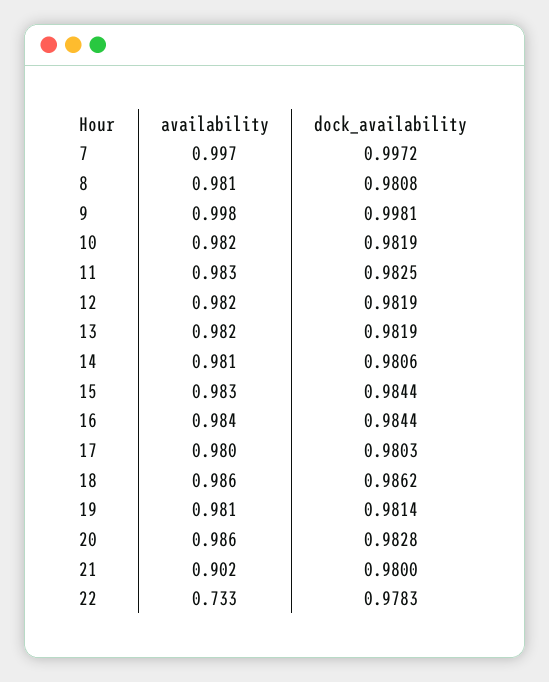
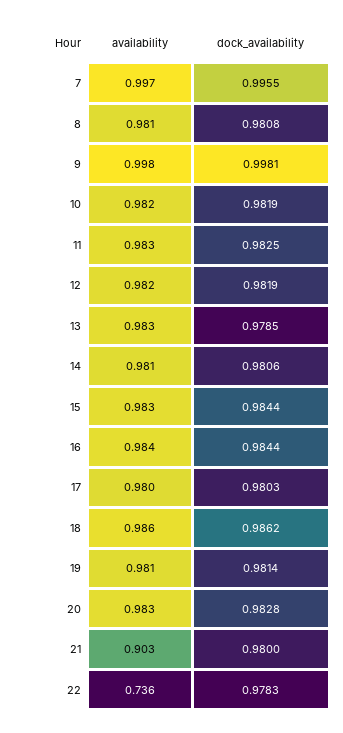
  {
    "availability": {
      "7": 0.997,
      "8": 0.981,
      "9": 0.998,
      "10": 0.982,
      "11": 0.983,
      "12": 0.982,
-     "13": 0.982,
+     "13": 0.983,
      "14": 0.981,
      "15": 0.983,
      "16": 0.984,
      "17": 0.98,
      "18": 0.986,
      "19": 0.981,
-     "20": 0.986,
+     "20": 0.983,
-     "21": 0.902,
+     "21": 0.903,
-     "22": 0.733
+     "22": 0.736
    },
    "dock_availability": {
-     "7": 0.9972,
+     "7": 0.9955,
      "8": 0.9808,
      "9": 0.9981,
      "10": 0.9819,
      "11": 0.9825,
      "12": 0.9819,
-     "13": 0.9819,
+     "13": 0.9785,
      "14": 0.9806,
      "15": 0.9844,
      "16": 0.9844,
      "17": 0.9803,
      "18": 0.9862,
      "19": 0.9814,
      "20": 0.9828,
      "21": 0.98,
      "22": 0.9783
    }
  }

